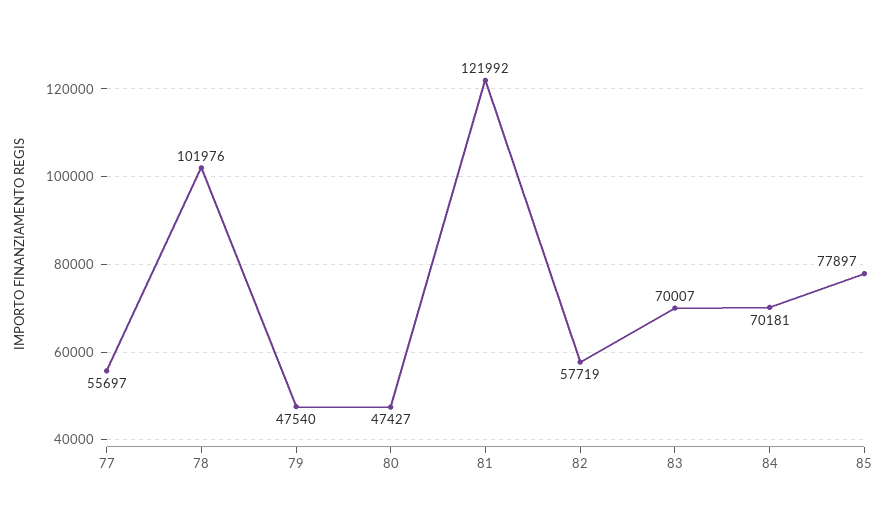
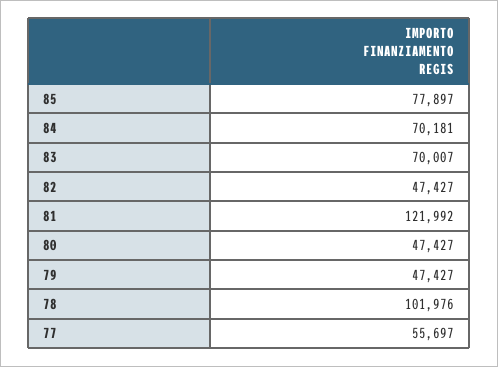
  {
    "77": 55697,
    "78": 101976,
-   "79": 47540,
+   "79": 47427,
    "80": 47427,
    "81": 121992,
-   "82": 57719,
+   "82": 47427,
    "83": 70007,
    "84": 70181,
    "85": 77897
  }

